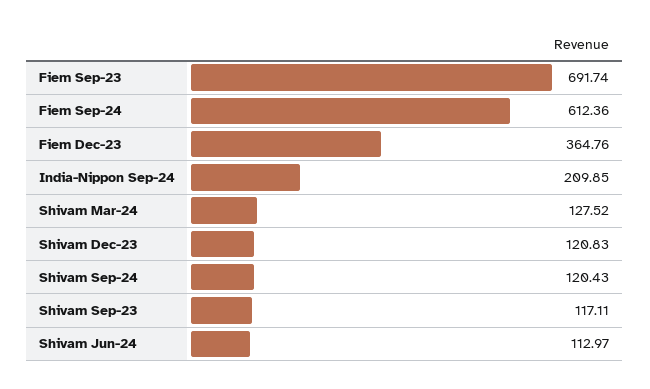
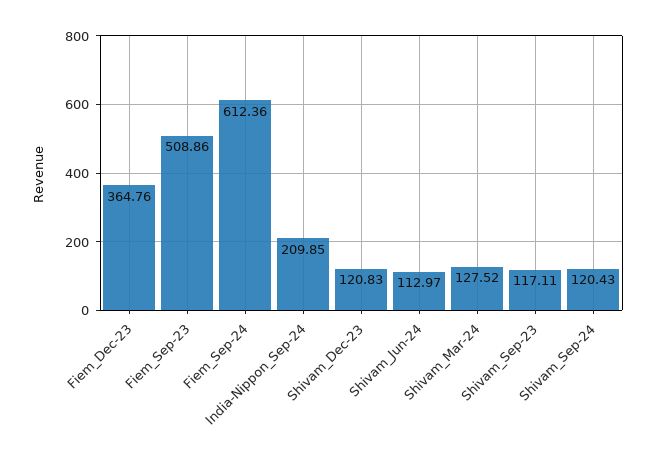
  {
-   "Fiem Sep-23": 691.74,
+   "Fiem Sep-23": 508.86,
    "Fiem Sep-24": 612.36,
    "Fiem Dec-23": 364.76,
    "India-Nippon Sep-24": 209.85,
    "Shivam Mar-24": 127.52,
    "Shivam Dec-23": 120.83,
    "Shivam Sep-24": 120.43,
    "Shivam Sep-23": 117.11,
    "Shivam Jun-24": 112.97
  }

